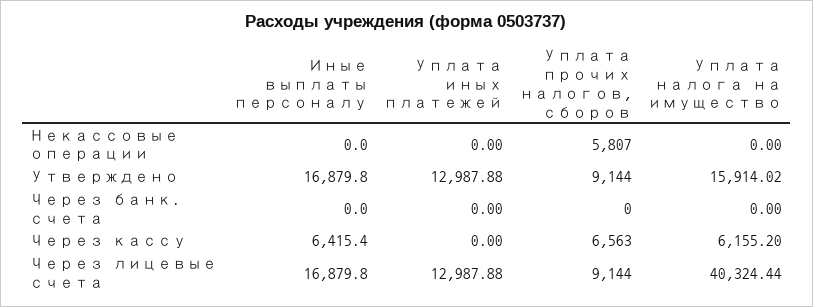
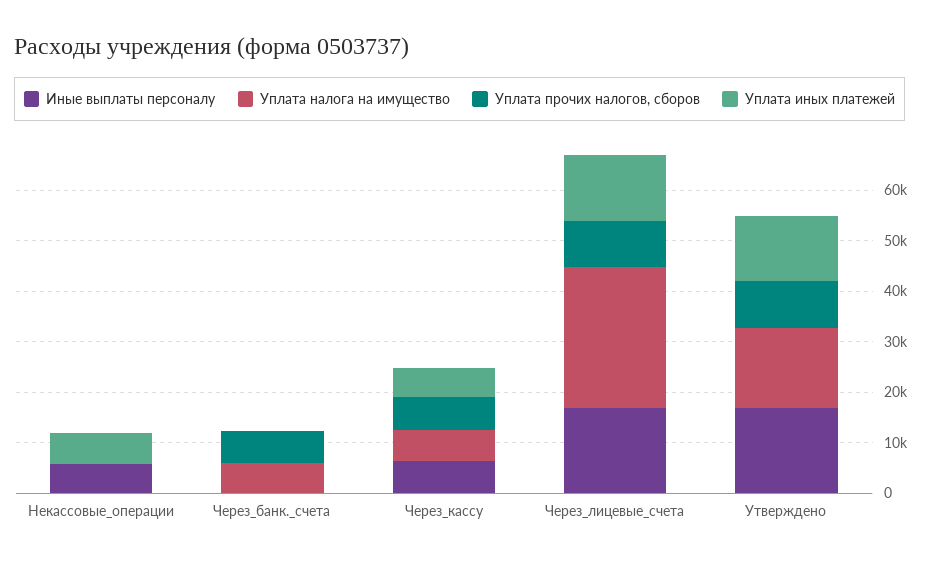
  {
    "Иные выплаты персоналу": {
-     "Некассовые операции": 0,
+     "Некассовые операции": 6000,
      "Утверждено": 16879.8,
      "Через банк. счета": 0,
      "Через кассу": 6415.4,
      "Через лицевые счета": 16879.8
    },
    "Уплата иных платежей": {
-     "Некассовые операции": 0,
+     "Некассовые операции": 6000,
      "Утверждено": 12987.88,
      "Через банк. счета": 0,
-     "Через кассу": 0,
+     "Через кассу": 6000,
      "Через лицевые счета": 12987.88
    },
    "Уплата прочих налогов, сборов": {
-     "Некассовые операции": 5807,
+     "Некассовые операции": 0,
      "Утверждено": 9144,
-     "Через банк. счета": 0,
+     "Через банк. счета": 6000,
      "Через кассу": 6563,
      "Через лицевые счета": 9144
    },
    "Уплата налога на имущество": {
      "Некассовые операции": 0,
      "Утверждено": 15914.02,
-     "Через банк. счета": 0,
+     "Через банк. счета": 6000,
      "Через кассу": 6155.2,
-     "Через лицевые счета": 40324.44
+     "Через лицевые счета": 28000
    }
  }

